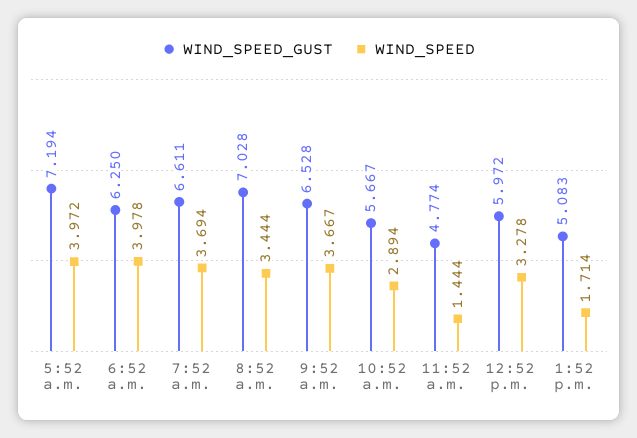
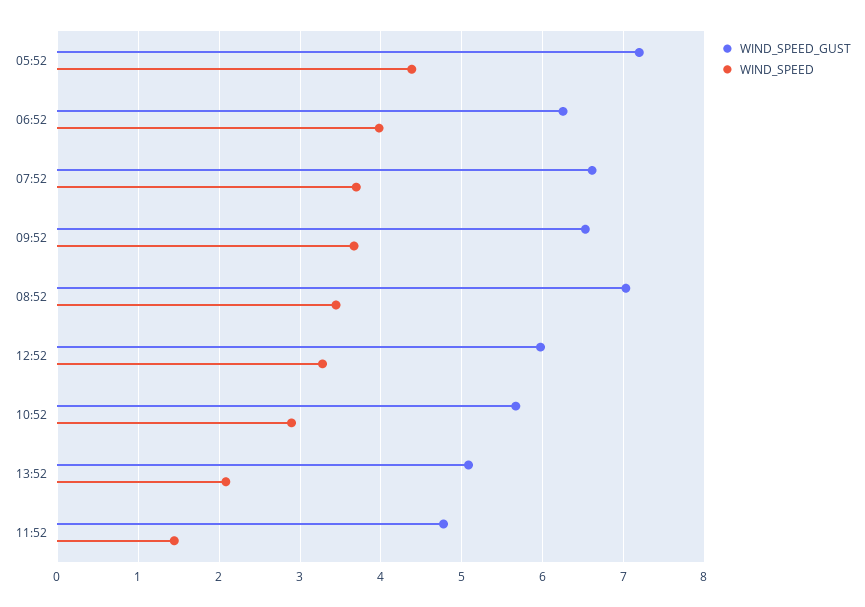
  {
    "WIND_SPEED_GUST": {
      "5:52 a.m.": 7.194,
      "6:52 a.m.": 6.25,
      "7:52 a.m.": 6.611,
      "8:52 a.m.": 7.028,
      "9:52 a.m.": 6.528,
      "10:52 a.m.": 5.667,
      "11:52 a.m.": 4.774,
      "12:52 p.m.": 5.972,
      "1:52 p.m.": 5.083
    },
    "WIND_SPEED": {
-     "5:52 a.m.": 3.972,
+     "5:52 a.m.": 4.4,
      "6:52 a.m.": 3.978,
      "7:52 a.m.": 3.694,
      "8:52 a.m.": 3.444,
      "9:52 a.m.": 3.667,
      "10:52 a.m.": 2.894,
      "11:52 a.m.": 1.444,
      "12:52 p.m.": 3.278,
-     "1:52 p.m.": 1.714
+     "1:52 p.m.": 2.1
    }
  }

